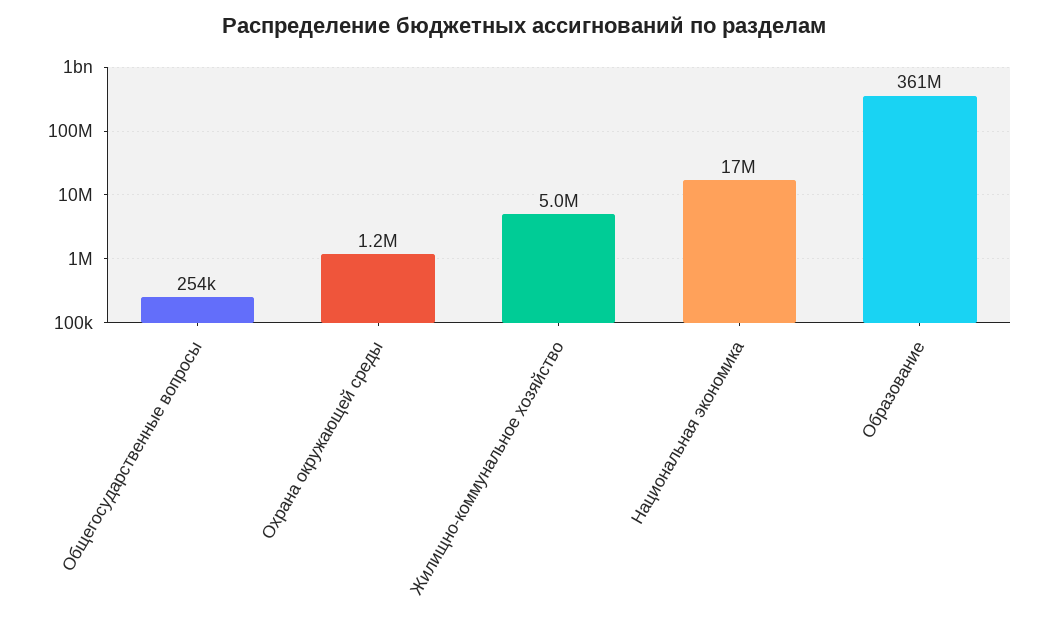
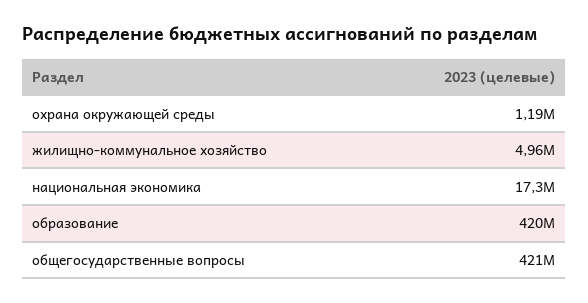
  {
-   "Общегосударственные вопросы": 254000,
+   "Общегосударственные вопросы": 421000000,
    "Охрана окружающей среды": 1190000,
    "Жилищно-коммунальное хозяйство": 4960000,
    "Национальная экономика": 17300000,
-   "Образование": 361000000
+   "Образование": 420000000
  }

